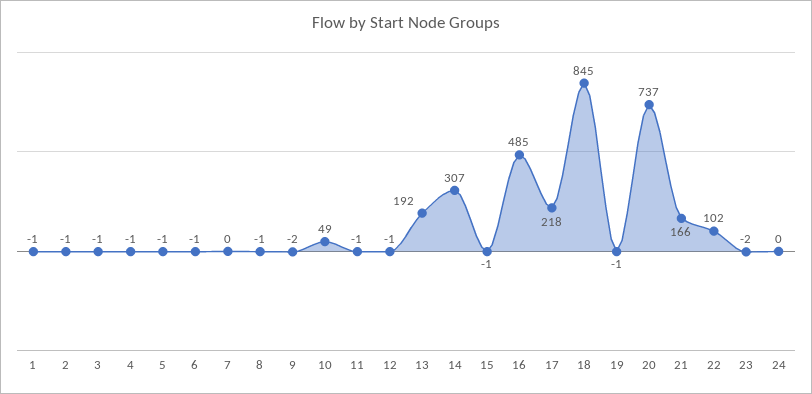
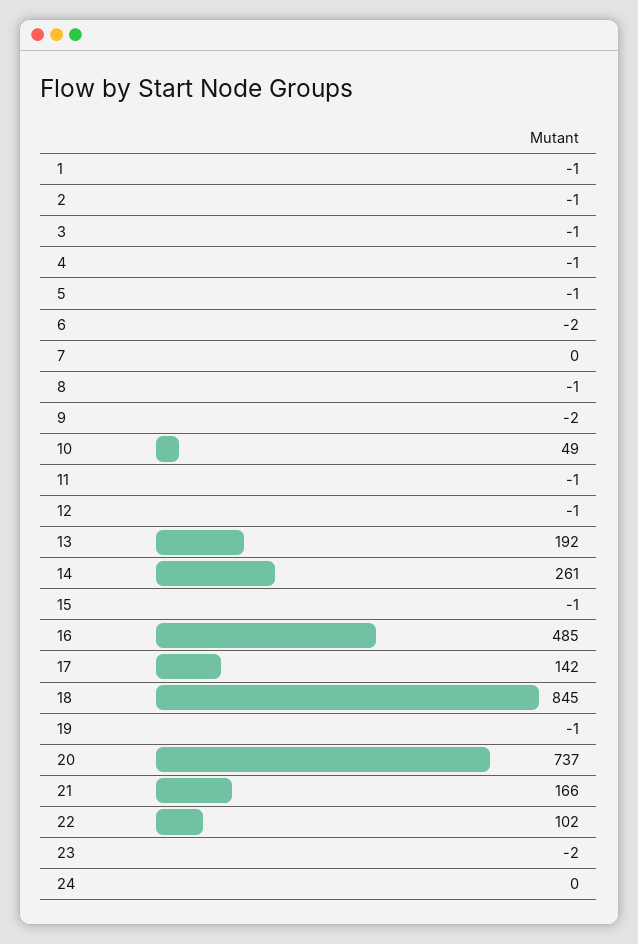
  {
    "1": -1,
    "2": -1,
    "3": -1,
    "4": -1,
    "5": -1,
-   "6": -1,
+   "6": -2,
    "7": 0,
    "8": -1,
    "9": -2,
    "10": 49,
    "11": -1,
    "12": -1,
    "13": 192,
-   "14": 307,
+   "14": 261,
    "15": -1,
    "16": 485,
-   "17": 218,
+   "17": 142,
    "18": 845,
    "19": -1,
    "20": 737,
    "21": 166,
    "22": 102,
    "23": -2,
    "24": 0
  }

